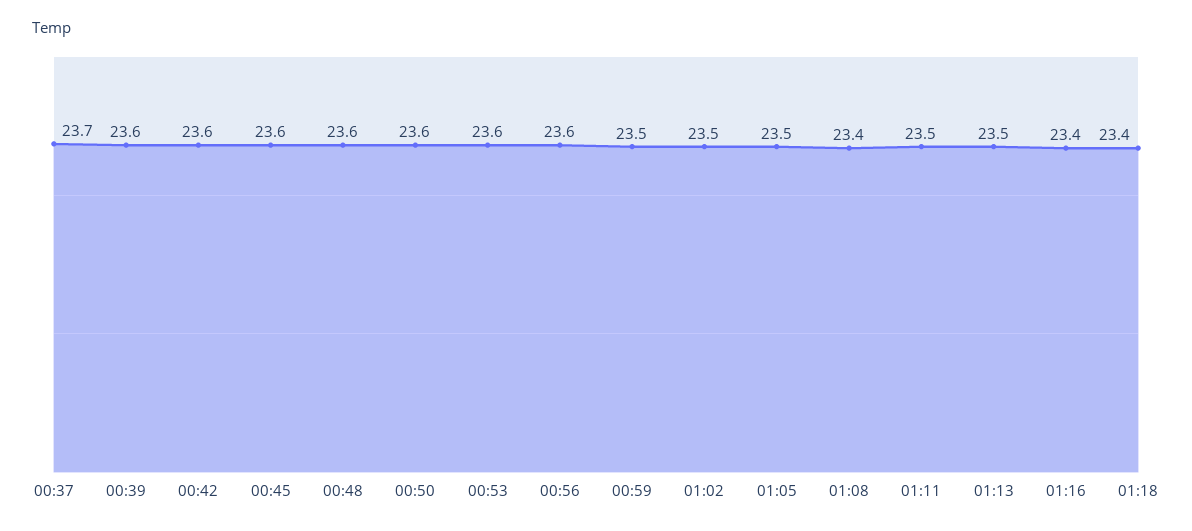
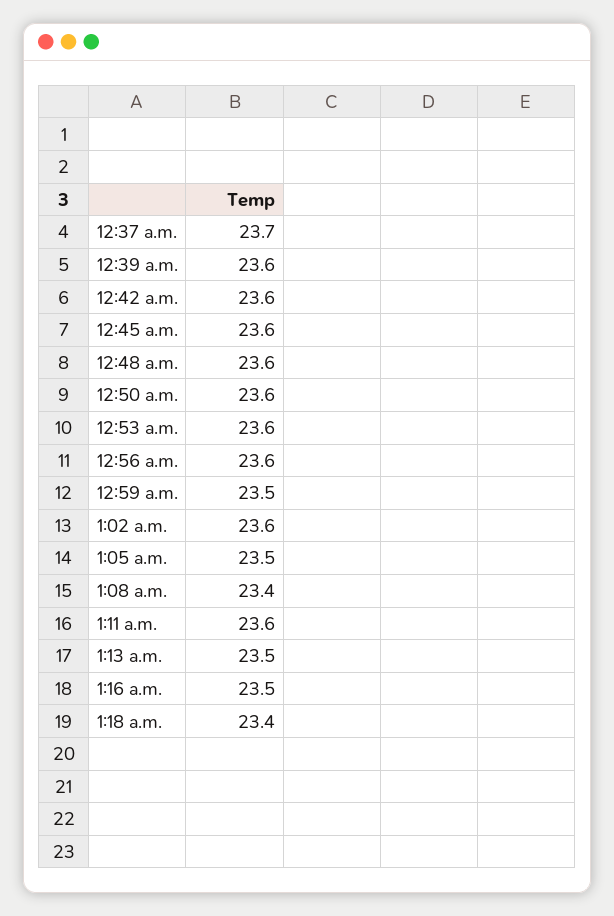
  {
    "00:37": 23.7,
    "00:39": 23.6,
    "00:42": 23.6,
    "00:45": 23.6,
    "00:48": 23.6,
    "00:50": 23.6,
    "00:53": 23.6,
    "00:56": 23.6,
    "00:59": 23.5,
-   "01:02": 23.5,
+   "01:02": 23.6,
    "01:05": 23.5,
    "01:08": 23.4,
-   "01:11": 23.5,
+   "01:11": 23.6,
    "01:13": 23.5,
-   "01:16": 23.4,
+   "01:16": 23.5,
    "01:18": 23.4
  }

